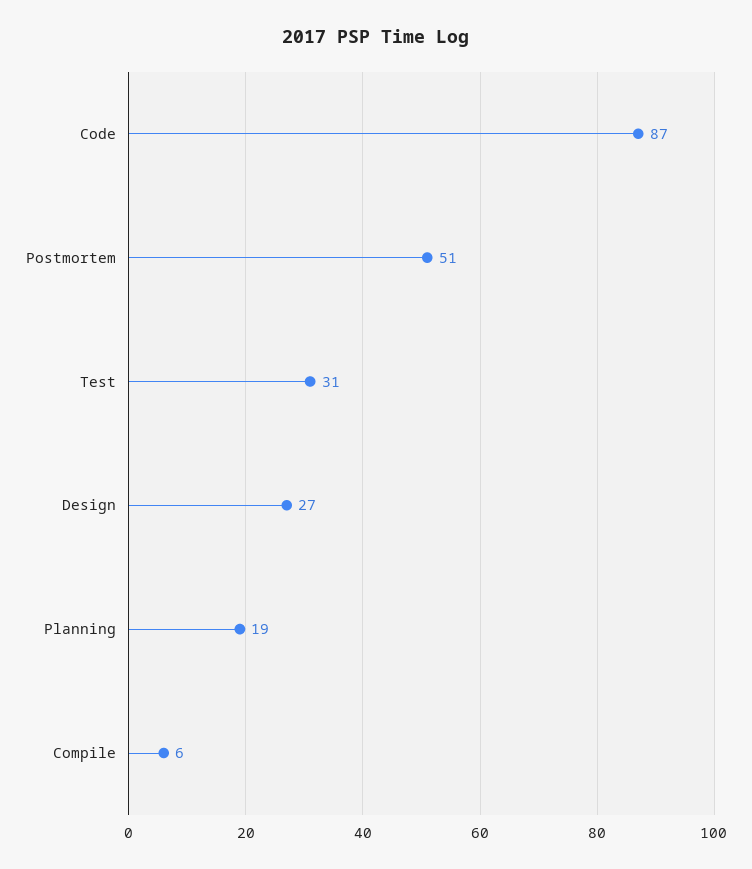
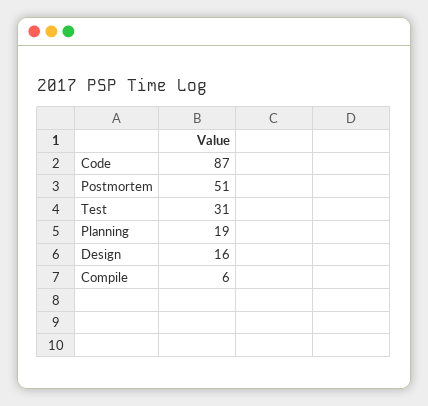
  {
    "Code": 87,
    "Postmortem": 51,
    "Test": 31,
-   "Design": 27,
+   "Design": 16,
    "Planning": 19,
    "Compile": 6
  }

